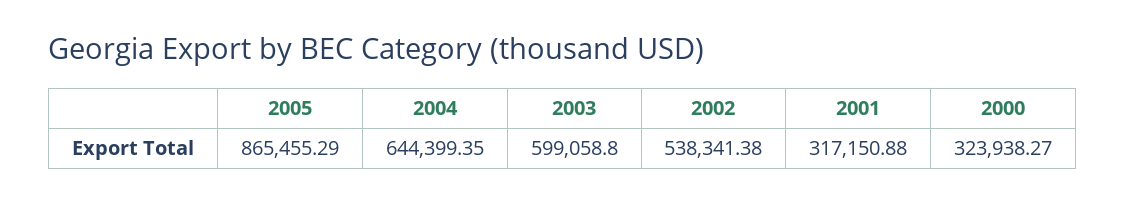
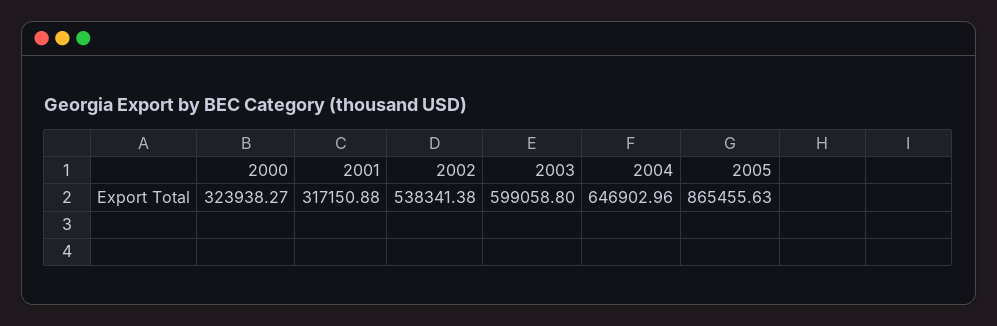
  {
-   "2005": 865455.29,
+   "2005": 865455.63,
-   "2004": 644399.35,
+   "2004": 646902.96,
    "2003": 599058.8,
    "2002": 538341.38,
    "2001": 317150.88,
    "2000": 323938.27
  }

